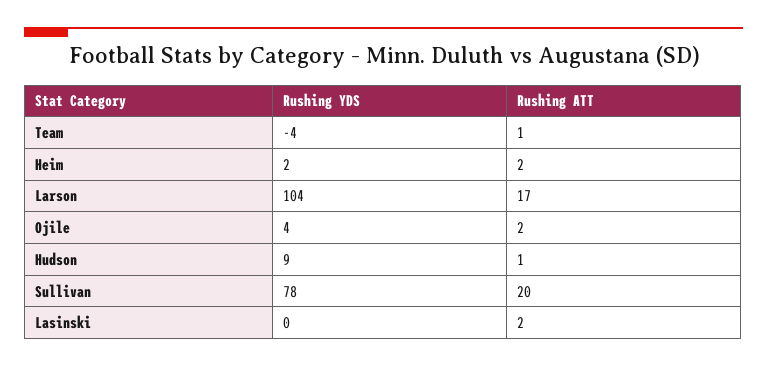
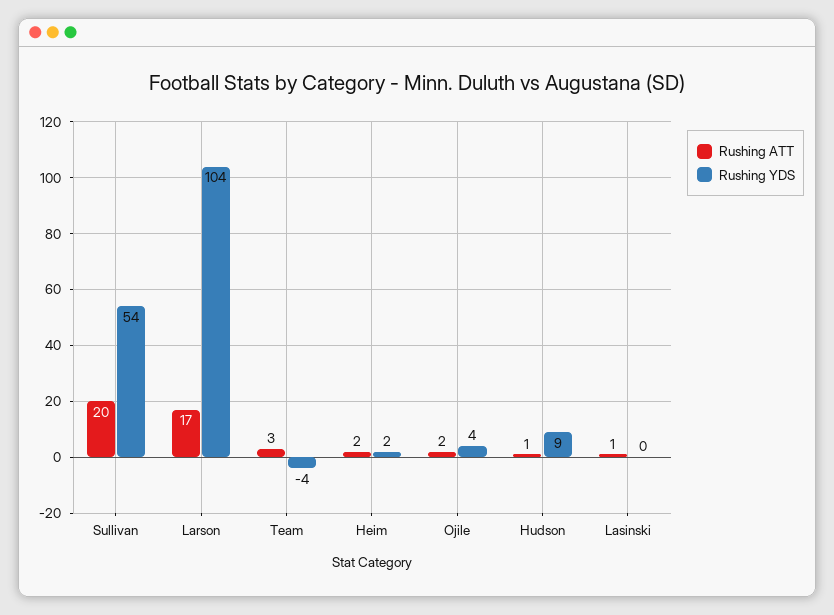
  {
    "Rushing YDS": {
      "Team": -4,
      "Heim": 2,
      "Larson": 104,
      "Ojile": 4,
      "Hudson": 9,
-     "Sullivan": 78,
+     "Sullivan": 54,
      "Lasinski": 0
    },
    "Rushing ATT": {
-     "Team": 1,
+     "Team": 3,
      "Heim": 2,
      "Larson": 17,
      "Ojile": 2,
      "Hudson": 1,
      "Sullivan": 20,
-     "Lasinski": 2
+     "Lasinski": 1
    }
  }

